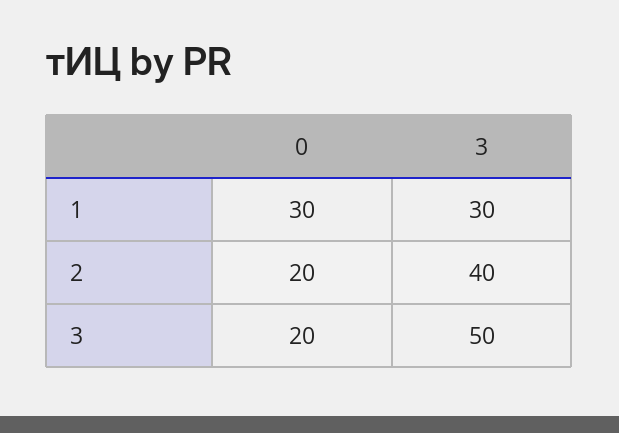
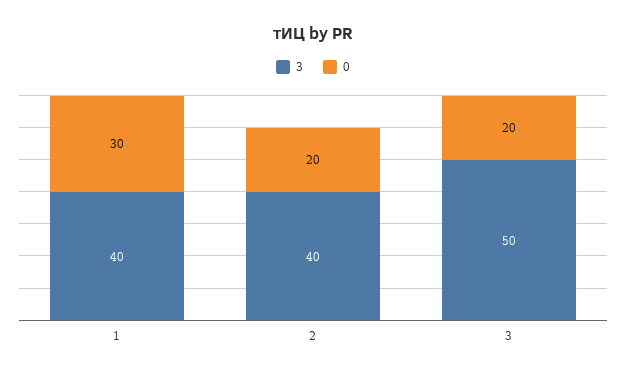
  {
    "0": {
      "1": 30,
      "2": 20,
      "3": 20
    },
    "3": {
-     "1": 30,
+     "1": 40,
      "2": 40,
      "3": 50
    }
  }

